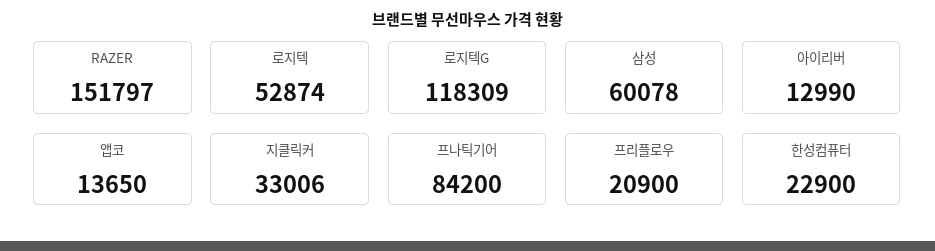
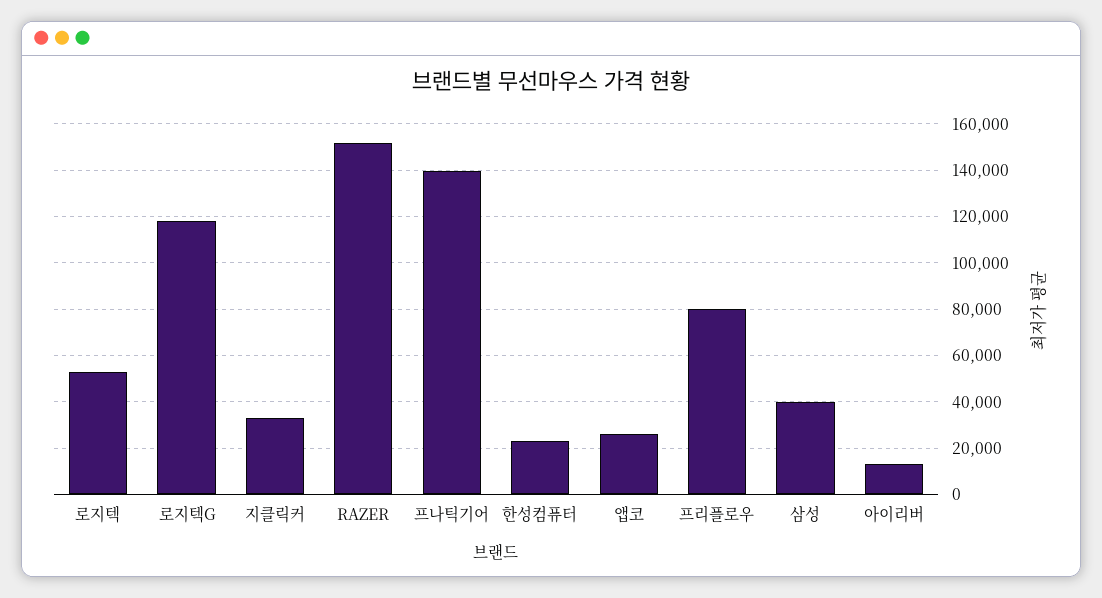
  {
    "RAZER": 151797,
    "로지텍": 52874,
    "로지텍G": 118309,
-   "삼성": 60078,
+   "삼성": 40000,
    "아이리버": 12990,
-   "앱코": 13650,
+   "앱코": 25000,
    "지클릭커": 33006,
-   "프나틱기어": 84200,
+   "프나틱기어": 140000,
-   "프리플로우": 20900,
+   "프리플로우": 80000,
    "한성컴퓨터": 22900
  }

